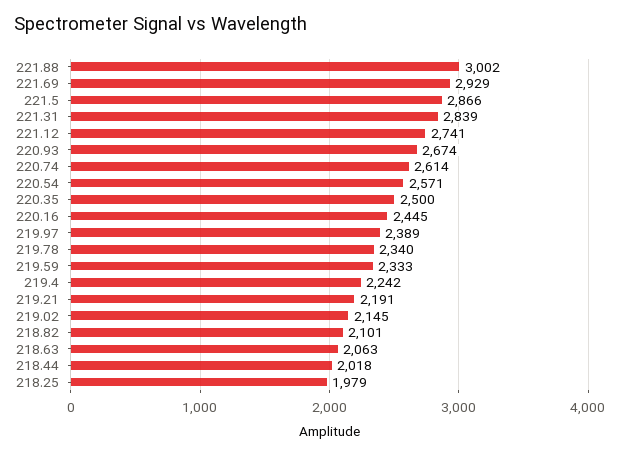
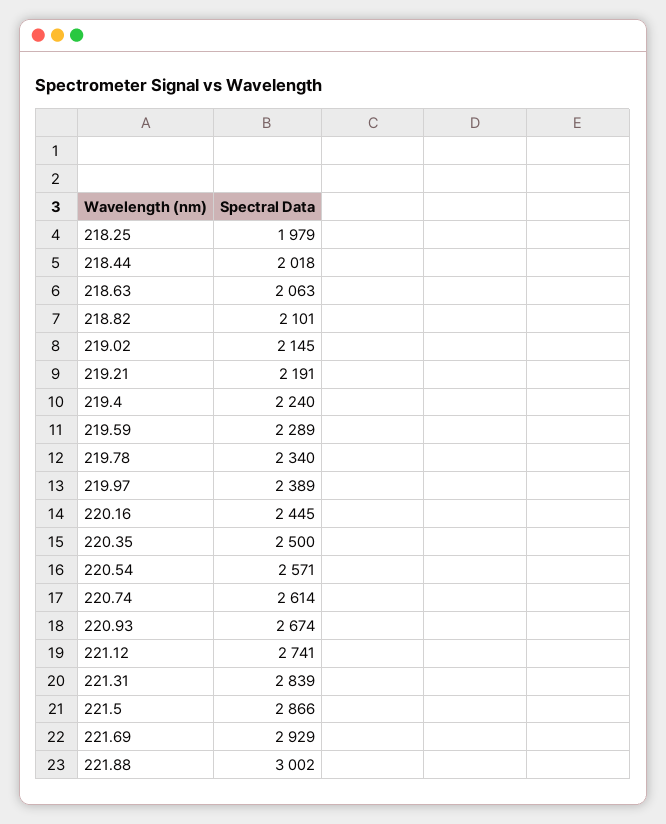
  {
    "221.88": 3002,
    "221.69": 2929,
    "221.5": 2866,
    "221.31": 2839,
    "221.12": 2741,
    "220.93": 2674,
    "220.74": 2614,
    "220.54": 2571,
    "220.35": 2500,
    "220.16": 2445,
    "219.97": 2389,
    "219.78": 2340,
-   "219.59": 2333,
+   "219.59": 2289,
-   "219.4": 2242,
+   "219.4": 2240,
    "219.21": 2191,
    "219.02": 2145,
    "218.82": 2101,
    "218.63": 2063,
    "218.44": 2018,
    "218.25": 1979
  }

